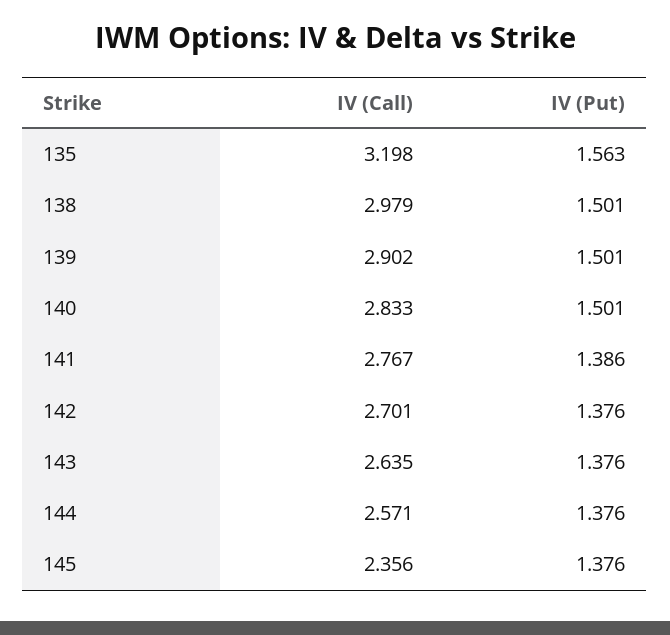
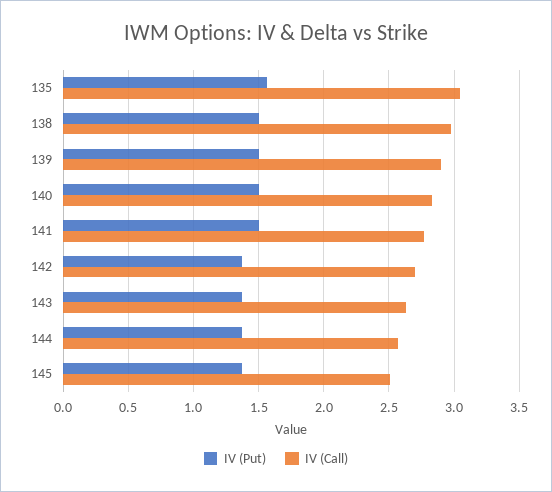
  {
    "IV (Call)": {
-     "135": 3.198,
+     "135": 3.05,
      "138": 2.979,
      "139": 2.902,
      "140": 2.833,
      "141": 2.767,
      "142": 2.701,
      "143": 2.635,
      "144": 2.571,
-     "145": 2.356
+     "145": 2.5
    },
    "IV (Put)": {
      "135": 1.563,
      "138": 1.501,
      "139": 1.501,
      "140": 1.501,
-     "141": 1.386,
+     "141": 1.5,
      "142": 1.376,
      "143": 1.376,
      "144": 1.376,
      "145": 1.376
    }
  }

